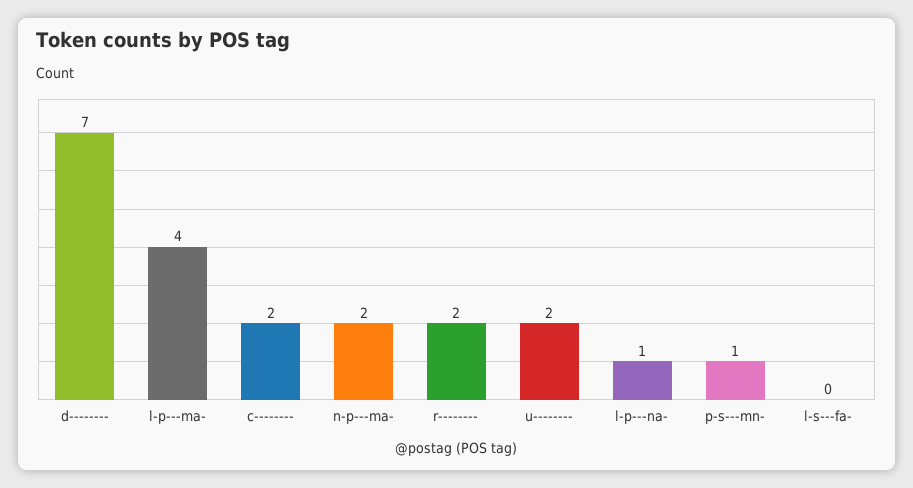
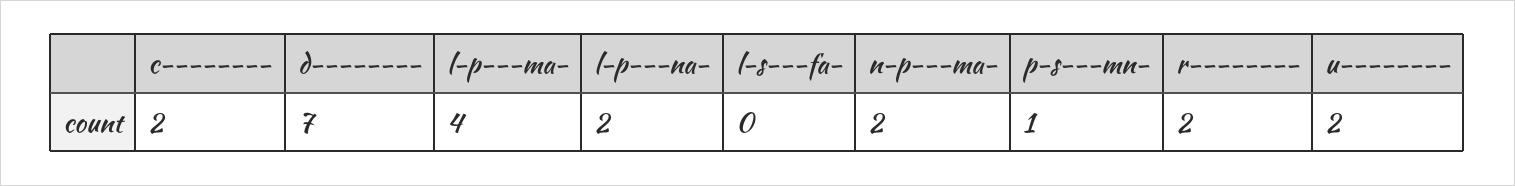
  {
    "d--------": 7,
    "l-p---ma-": 4,
    "c--------": 2,
    "n-p---ma-": 2,
    "r--------": 2,
    "u--------": 2,
-   "l-p---na-": 1,
+   "l-p---na-": 2,
    "p-s---mn-": 1,
    "l-s---fa-": 0
  }

